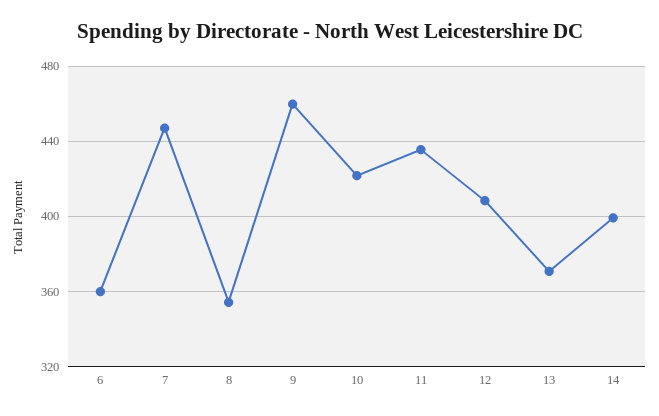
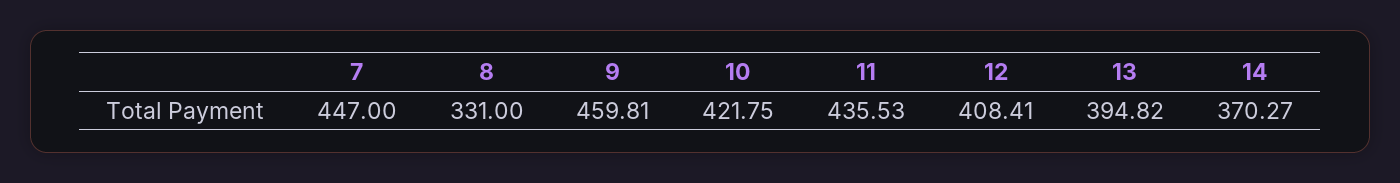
  {
-   "6": 360,
    "7": 447,
-   "8": 355,
+   "8": 331,
    "9": 459.81,
    "10": 421.75,
    "11": 435.53,
    "12": 408.41,
-   "13": 370,
+   "13": 394.82,
-   "14": 400
+   "14": 370.27
  }

